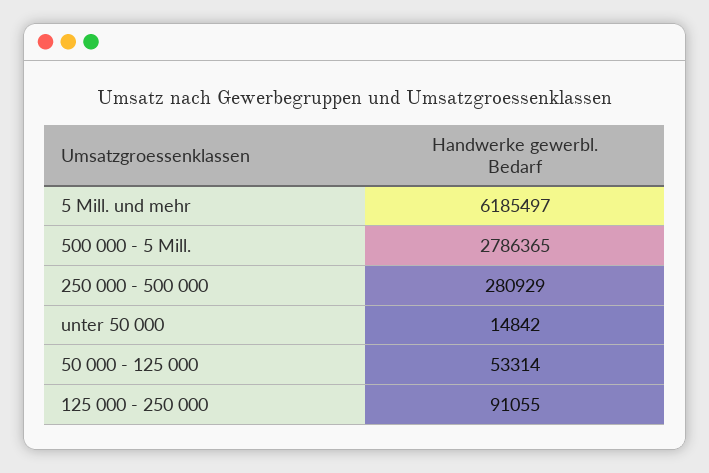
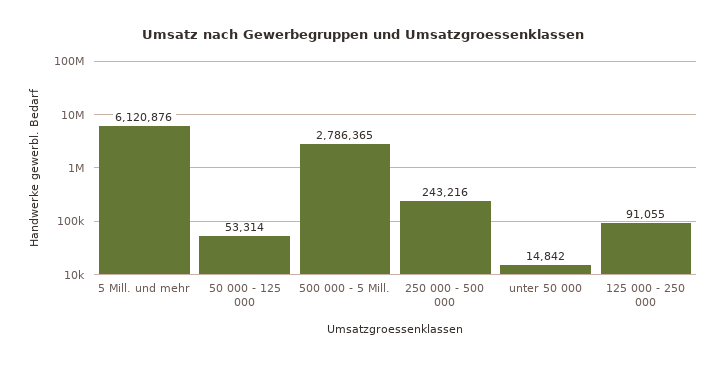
  {
-   "5 Mill. und mehr": 6185497,
+   "5 Mill. und mehr": 6120876,
    "500 000 - 5 Mill.": 2786365,
-   "250 000 - 500 000": 280929,
+   "250 000 - 500 000": 243216,
    "unter 50 000": 14842,
    "50 000 - 125 000": 53314,
    "125 000 - 250 000": 91055
  }

